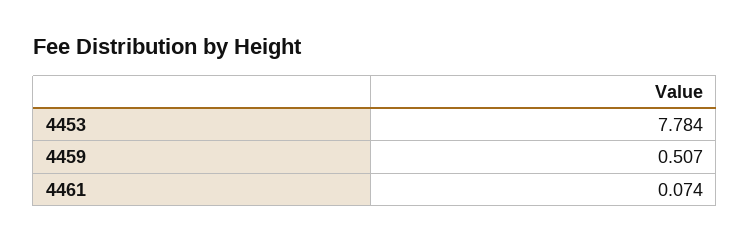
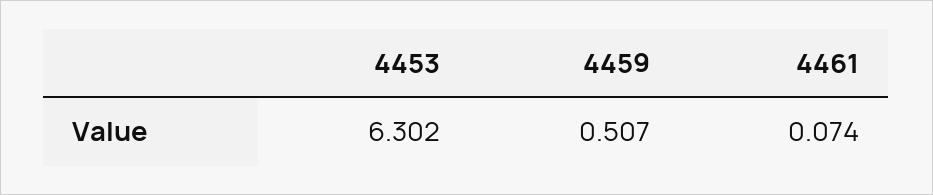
  {
-   "4453": 7.784,
+   "4453": 6.302,
    "4459": 0.507,
    "4461": 0.074
  }

